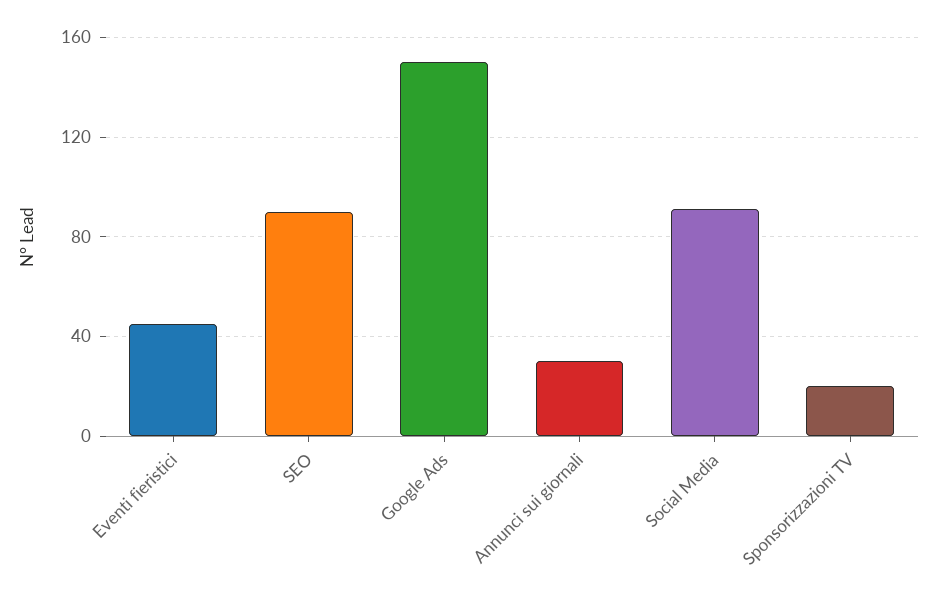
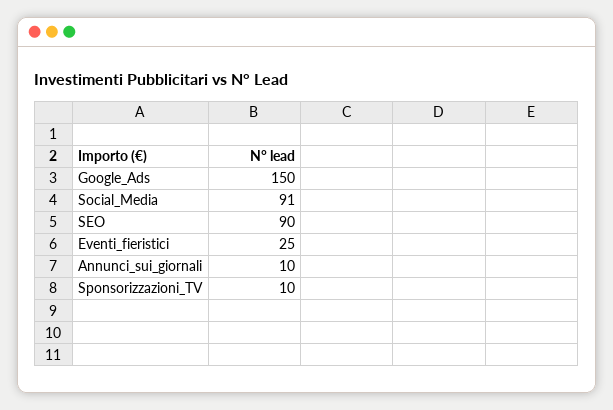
  {
-   "Eventi fieristici": 45,
+   "Eventi fieristici": 25,
    "SEO": 90,
    "Google Ads": 150,
-   "Annunci sui giornali": 30,
+   "Annunci sui giornali": 10,
    "Social Media": 91,
-   "Sponsorizzazioni TV": 20
+   "Sponsorizzazioni TV": 10
  }

